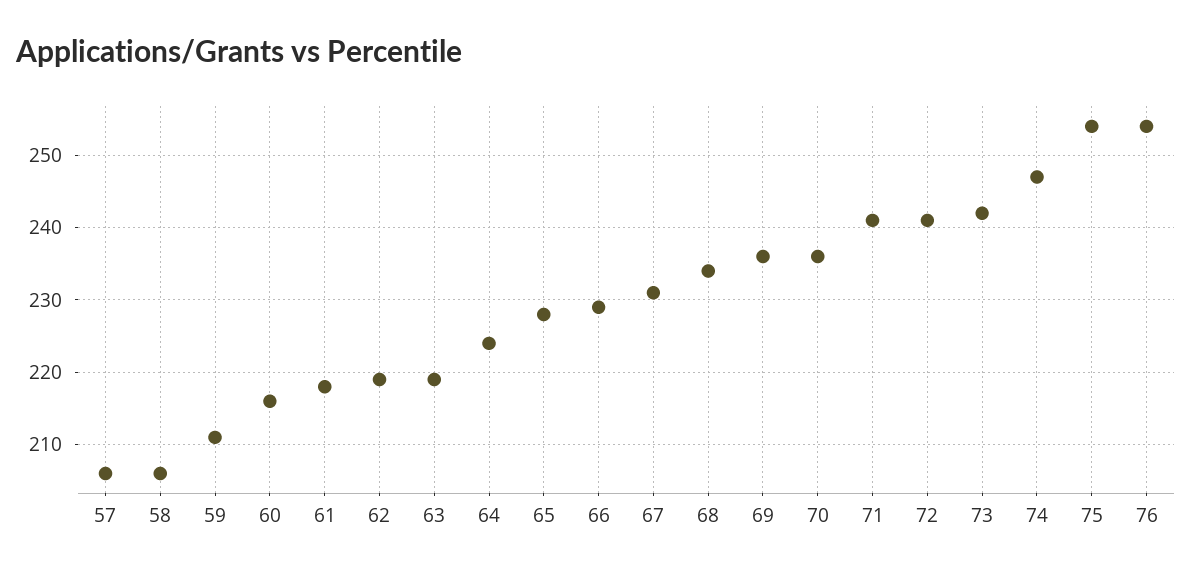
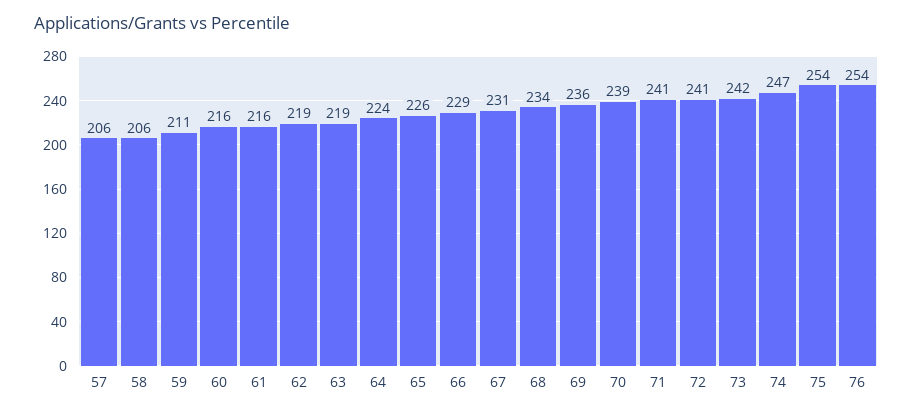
  {
    "57": 206,
    "58": 206,
    "59": 211,
    "60": 216,
-   "61": 218,
+   "61": 216,
    "62": 219,
    "63": 219,
    "64": 224,
-   "65": 228,
+   "65": 226,
    "66": 229,
    "67": 231,
    "68": 234,
    "69": 236,
-   "70": 236,
+   "70": 239,
    "71": 241,
    "72": 241,
    "73": 242,
    "74": 247,
    "75": 254,
    "76": 254
  }

